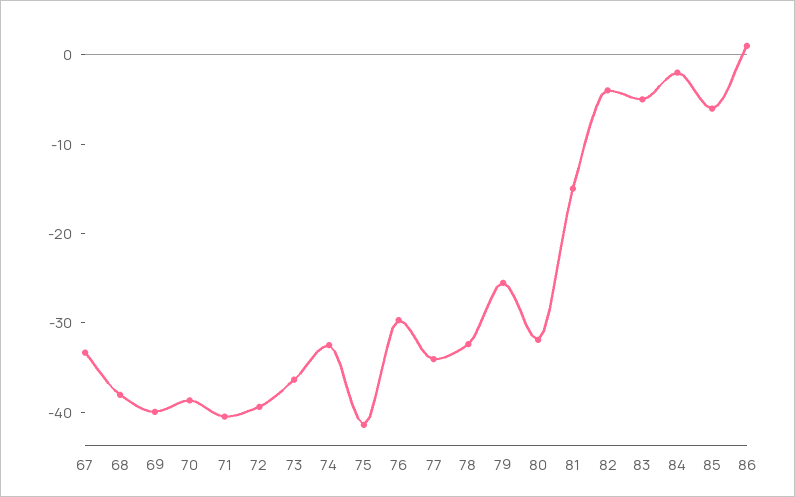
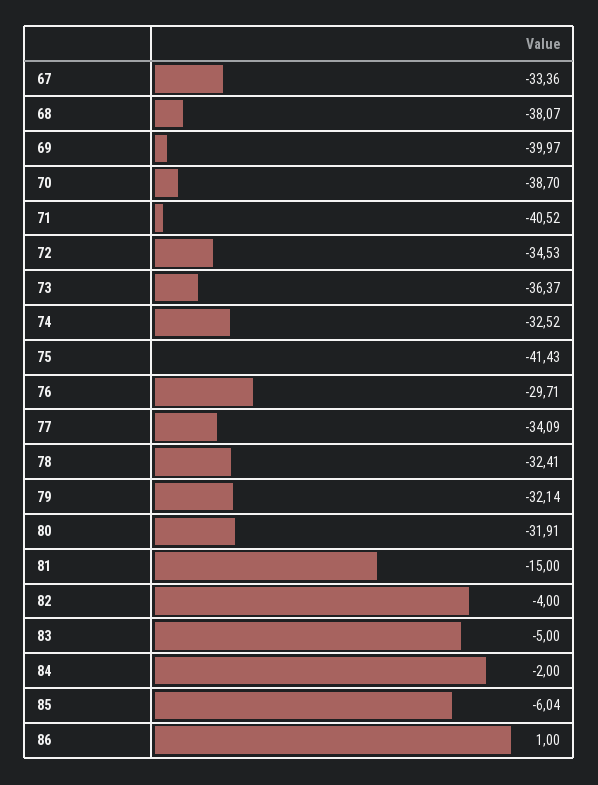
  {
    "67": -33.36,
    "68": -38.07,
    "69": -39.97,
    "70": -38.7,
    "71": -40.52,
-   "72": -40,
+   "72": -34.53,
    "73": -36.37,
    "74": -32.52,
    "75": -41.43,
    "76": -29.71,
    "77": -34.09,
    "78": -32.41,
-   "79": -26,
+   "79": -32.14,
    "80": -31.91,
    "81": -15,
    "82": -4,
    "83": -5,
    "84": -2,
    "85": -6.04,
    "86": 1
  }

